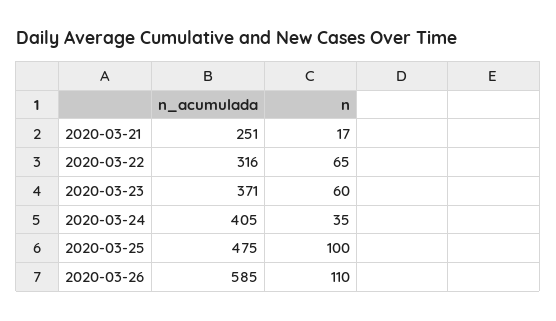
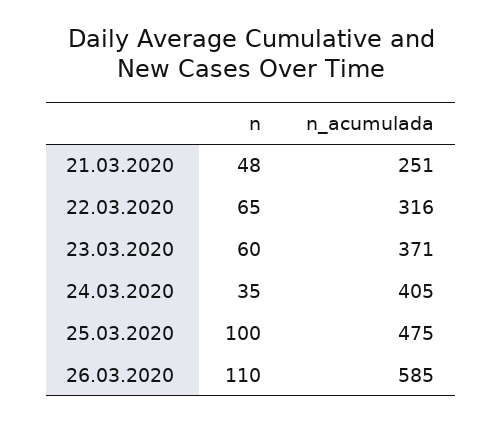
  {
    "n_acumulada": {
      "2020-03-21": 251,
      "2020-03-22": 316,
      "2020-03-23": 371,
      "2020-03-24": 405,
      "2020-03-25": 475,
      "2020-03-26": 585
    },
    "n": {
-     "2020-03-21": 17,
+     "2020-03-21": 48,
      "2020-03-22": 65,
      "2020-03-23": 60,
      "2020-03-24": 35,
      "2020-03-25": 100,
      "2020-03-26": 110
    }
  }

